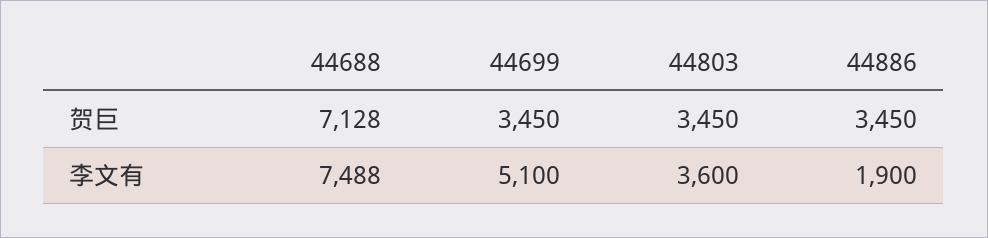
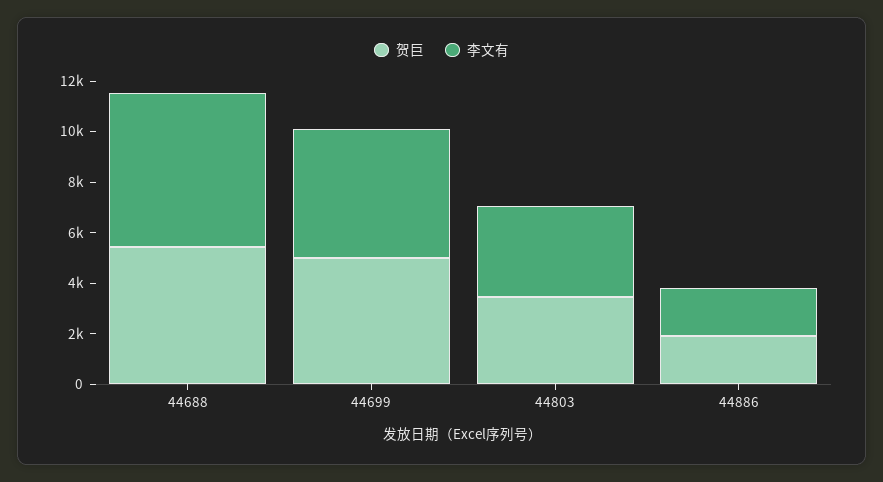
  {
    "贺巨": {
-     "44688": 7128,
+     "44688": 5500,
-     "44699": 3450,
+     "44699": 5000,
      "44803": 3450,
-     "44886": 3450
+     "44886": 2000
    },
    "李文有": {
-     "44688": 7488,
+     "44688": 6000,
      "44699": 5100,
      "44803": 3600,
      "44886": 1900
    }
  }

